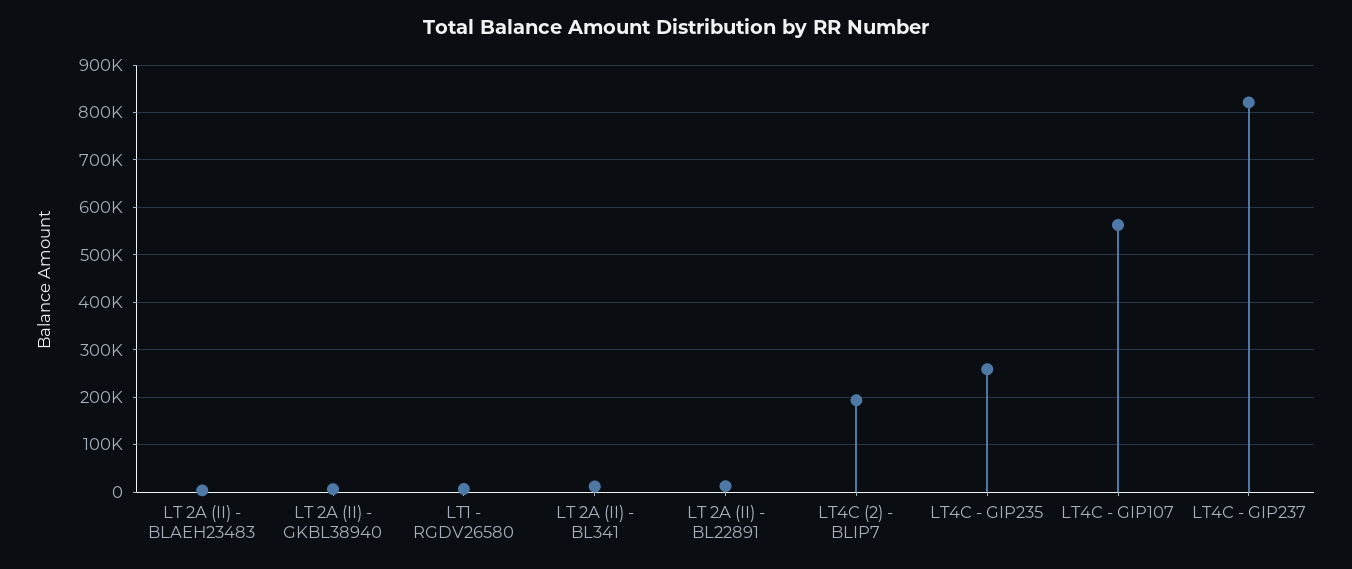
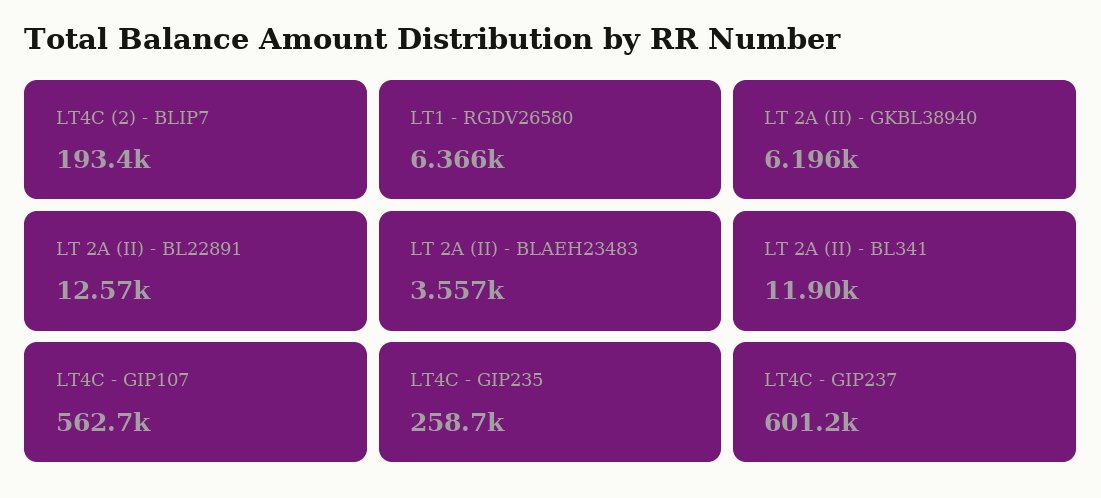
  {
    "LT 2A (II) - BLAEH23483": 3557,
    "LT 2A (II) - GKBL38940": 6196,
    "LT1 - RGDV26580": 6366,
    "LT 2A (II) - BL341": 11900,
    "LT 2A (II) - BL22891": 12570,
    "LT4C (2) - BLIP7": 193400,
    "LT4C - GIP235": 258700,
    "LT4C - GIP107": 562700,
-   "LT4C - GIP237": 820000
+   "LT4C - GIP237": 601200
  }

